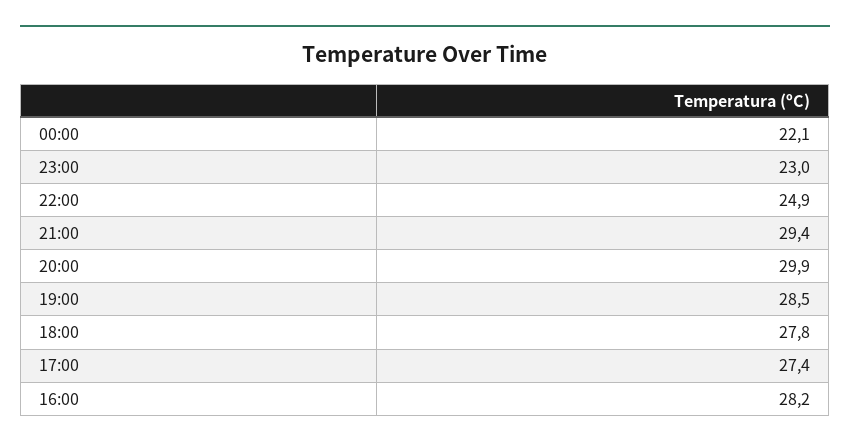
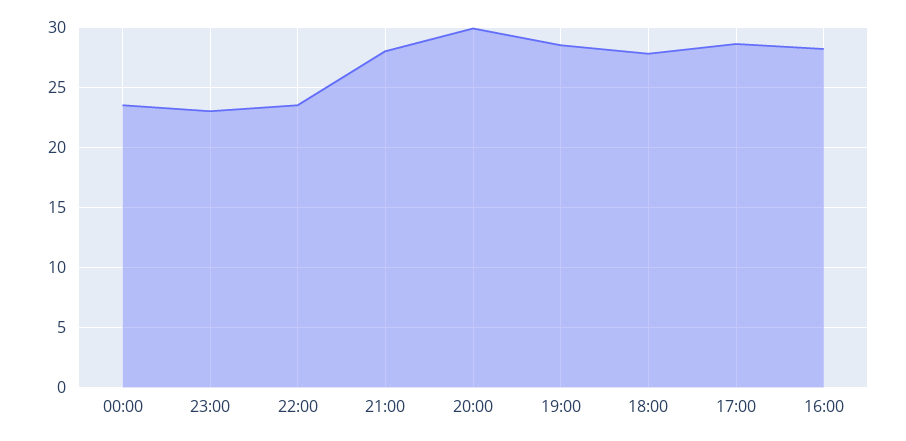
  {
-   "00:00": 22.1,
+   "00:00": 23.5,
    "23:00": 23,
-   "22:00": 24.9,
+   "22:00": 23.5,
-   "21:00": 29.4,
+   "21:00": 28,
    "20:00": 29.9,
    "19:00": 28.5,
    "18:00": 27.8,
-   "17:00": 27.4,
+   "17:00": 28.5,
    "16:00": 28.2
  }

